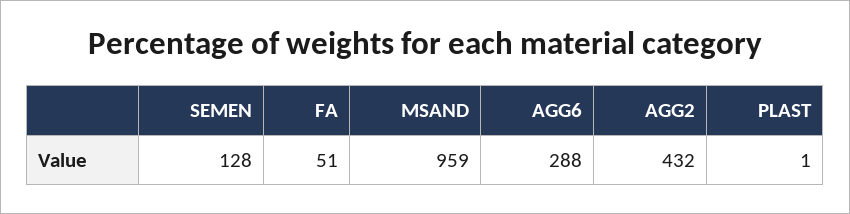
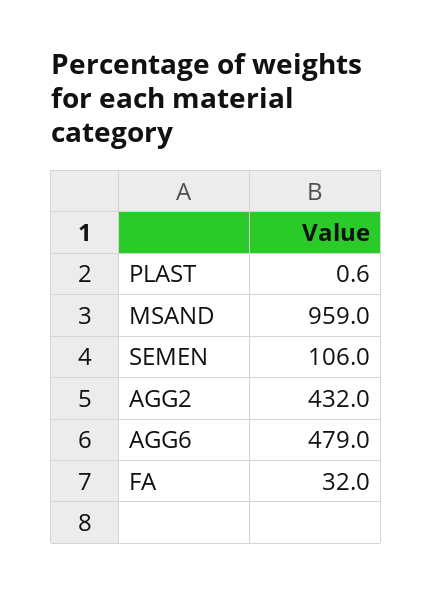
  {
-   "SEMEN": 128,
+   "SEMEN": 106,
-   "FA": 51,
+   "FA": 32,
    "MSAND": 959,
-   "AGG6": 288,
+   "AGG6": 479,
    "AGG2": 432,
    "PLAST": 0.6
  }

